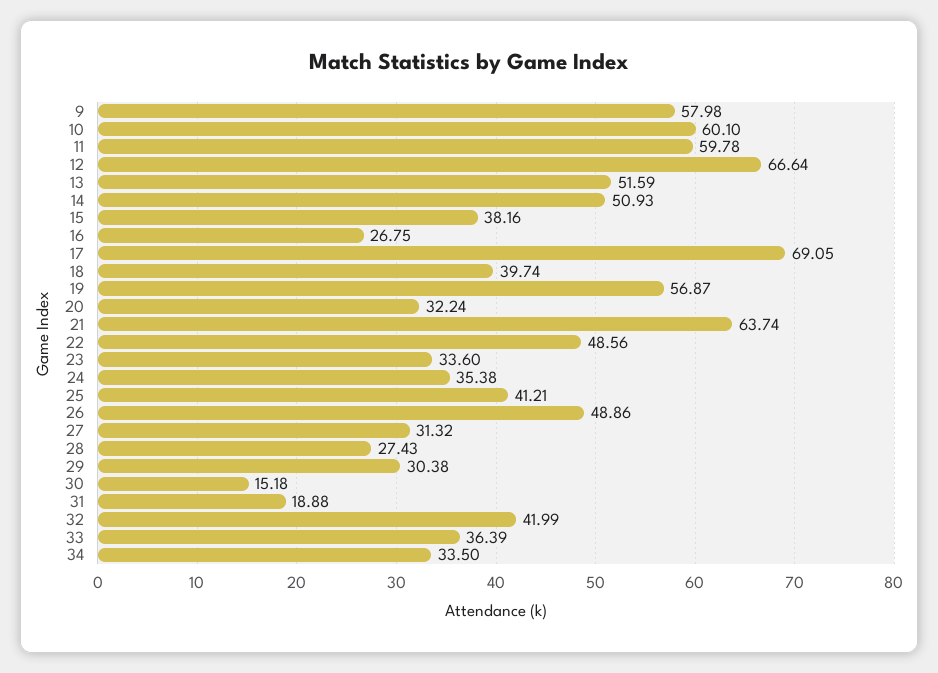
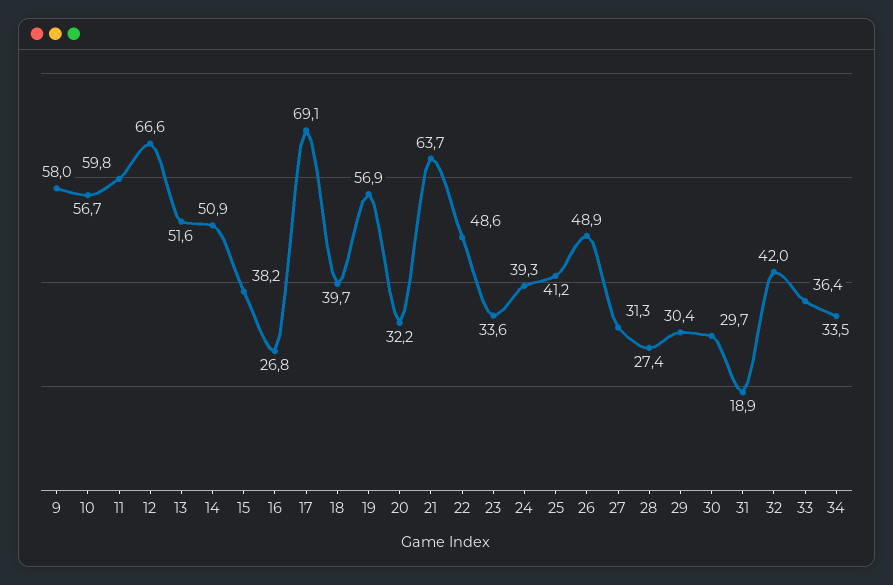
  {
    "9": 57.98,
-   "10": 60.1,
+   "10": 56.7,
    "11": 59.78,
    "12": 66.64,
    "13": 51.59,
    "14": 50.93,
    "15": 38.16,
    "16": 26.75,
    "17": 69.05,
    "18": 39.74,
    "19": 56.87,
    "20": 32.24,
    "21": 63.74,
    "22": 48.56,
    "23": 33.6,
-   "24": 35.38,
+   "24": 39.3,
    "25": 41.21,
    "26": 48.86,
    "27": 31.32,
    "28": 27.43,
    "29": 30.38,
-   "30": 15.18,
+   "30": 29.7,
    "31": 18.88,
    "32": 41.99,
    "33": 36.39,
    "34": 33.5
  }

